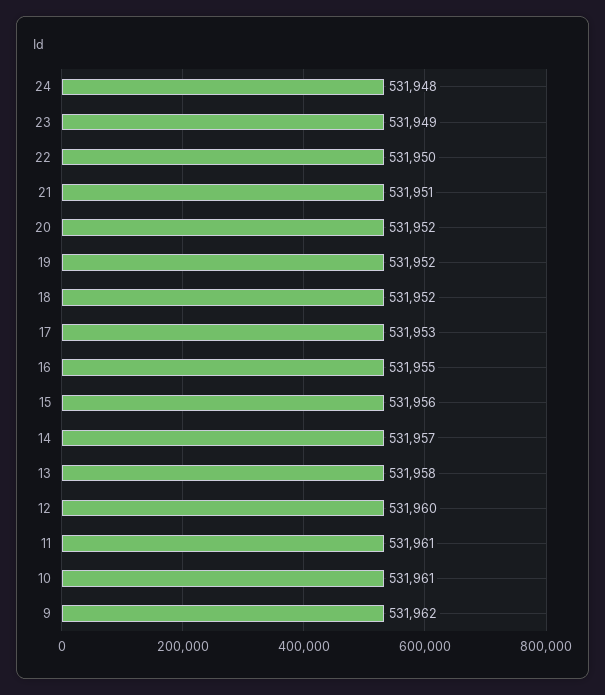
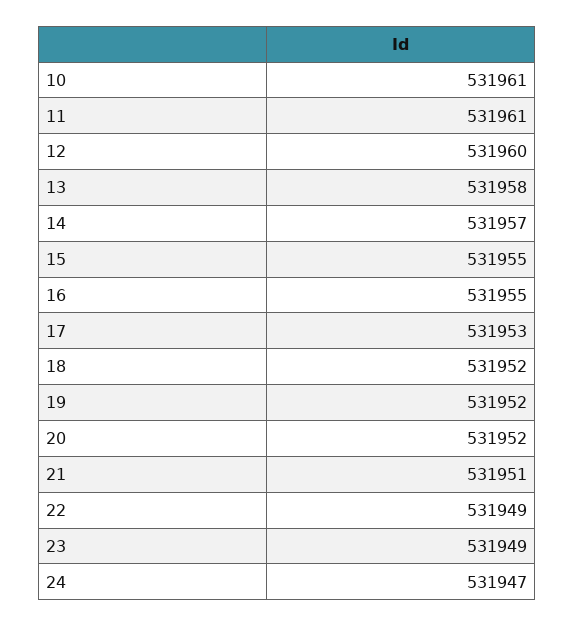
  {
-   "24": 531948,
+   "24": 531947,
    "23": 531949,
-   "22": 531950,
+   "22": 531949,
    "21": 531951,
    "20": 531952,
    "19": 531952,
    "18": 531952,
    "17": 531953,
    "16": 531955,
-   "15": 531956,
+   "15": 531955,
    "14": 531957,
    "13": 531958,
    "12": 531960,
    "11": 531961,
-   "10": 531961,
+   "10": 531961
-   "9": 531962
  }

